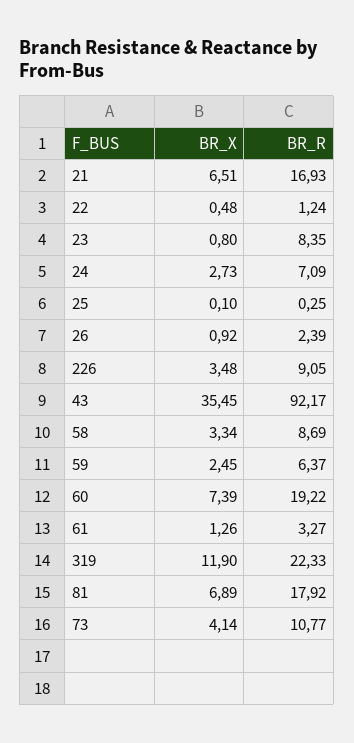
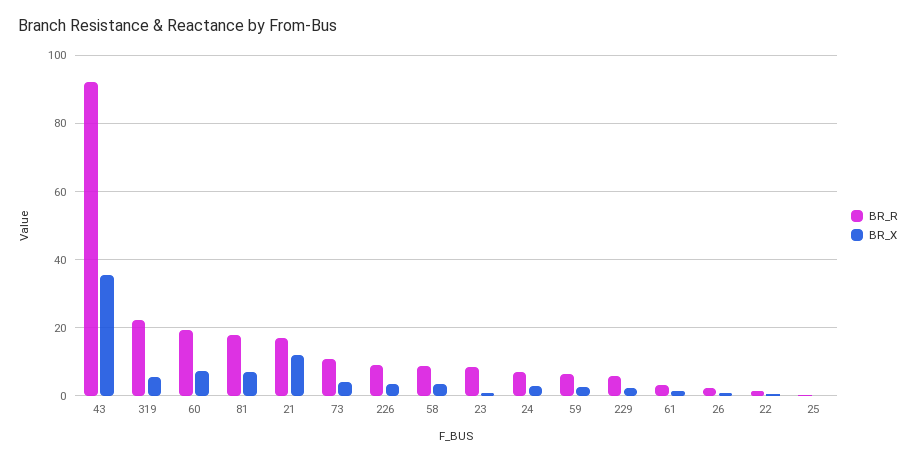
  {
    "BR_X": {
-     "21": 6.51,
+     "21": 12,
      "22": 0.48,
      "23": 0.8,
      "24": 2.73,
      "25": 0.1,
      "26": 0.92,
      "226": 3.48,
      "43": 35.45,
      "58": 3.34,
      "59": 2.45,
      "60": 7.39,
      "61": 1.26,
-     "319": 11.9,
+     "319": 6,
      "81": 6.89,
-     "73": 4.14
+     "73": 4.14,
+     "229": 2
    },
    "BR_R": {
      "21": 16.93,
      "22": 1.24,
      "23": 8.35,
      "24": 7.09,
      "25": 0.25,
      "26": 2.39,
      "226": 9.05,
      "43": 92.17,
      "58": 8.69,
      "59": 6.37,
      "60": 19.22,
      "61": 3.27,
      "319": 22.33,
      "81": 17.92,
-     "73": 10.77
+     "73": 10.77,
+     "229": 6
    }
  }

